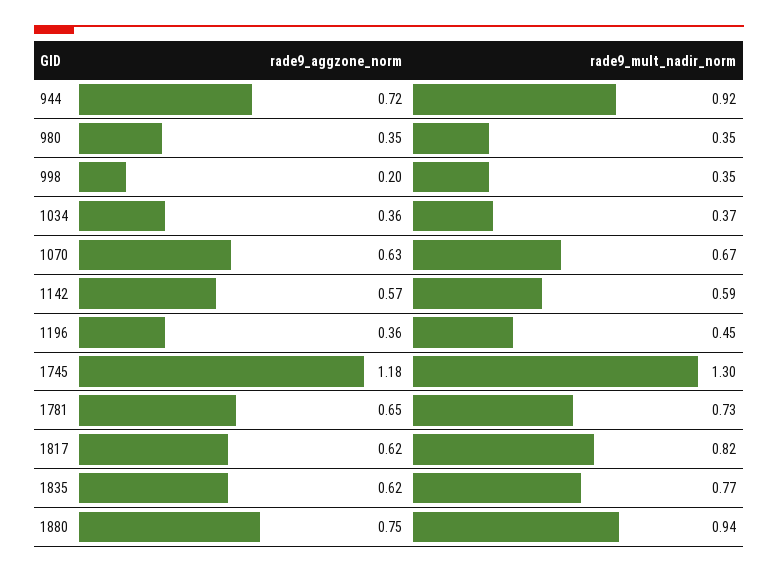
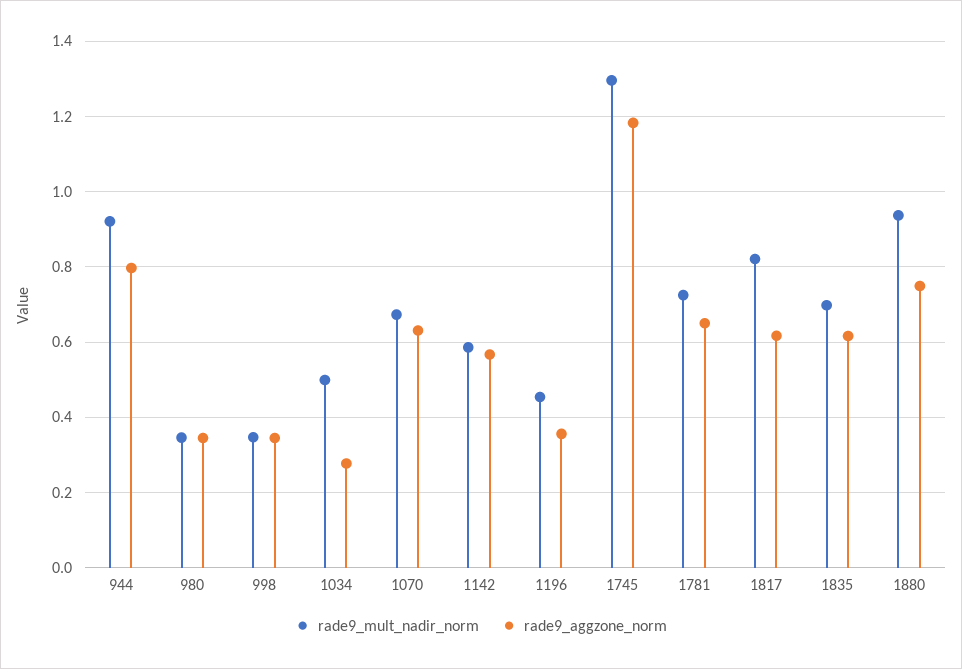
  {
    "rade9_aggzone_norm": {
-     "944": 0.72,
+     "944": 0.8,
      "980": 0.35,
-     "998": 0.2,
+     "998": 0.34,
-     "1034": 0.36,
+     "1034": 0.28,
      "1070": 0.63,
      "1142": 0.57,
      "1196": 0.36,
      "1745": 1.18,
      "1781": 0.65,
      "1817": 0.62,
      "1835": 0.62,
      "1880": 0.75
    },
    "rade9_mult_nadir_norm": {
      "944": 0.92,
      "980": 0.35,
      "998": 0.35,
-     "1034": 0.37,
+     "1034": 0.5,
      "1070": 0.67,
      "1142": 0.59,
      "1196": 0.45,
      "1745": 1.3,
      "1781": 0.73,
      "1817": 0.82,
-     "1835": 0.77,
+     "1835": 0.7,
      "1880": 0.94
    }
  }

